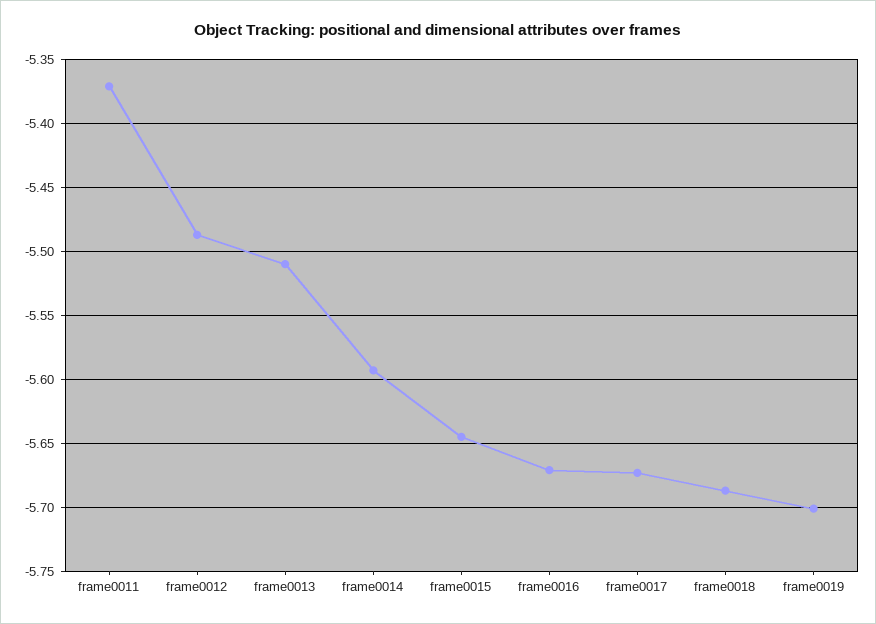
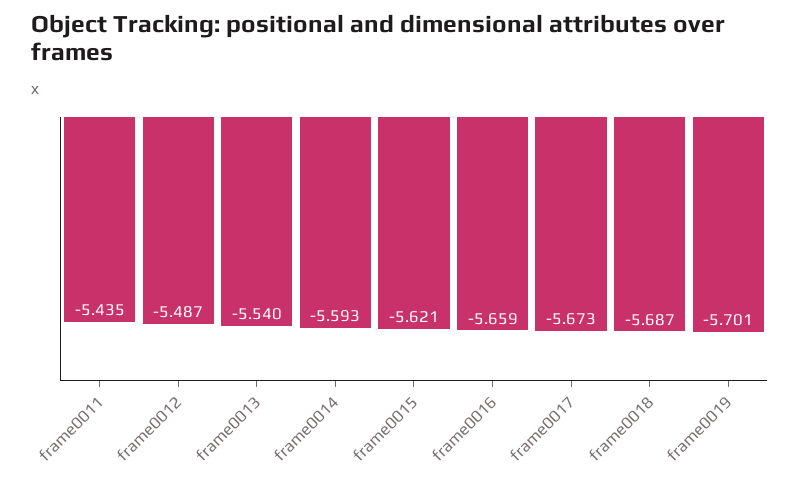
  {
-   "frame0011": -5.37,
+   "frame0011": -5.435,
    "frame0012": -5.487,
-   "frame0013": -5.51,
+   "frame0013": -5.54,
    "frame0014": -5.593,
-   "frame0015": -5.645,
+   "frame0015": -5.621,
-   "frame0016": -5.67,
+   "frame0016": -5.659,
    "frame0017": -5.673,
    "frame0018": -5.687,
    "frame0019": -5.701
  }

